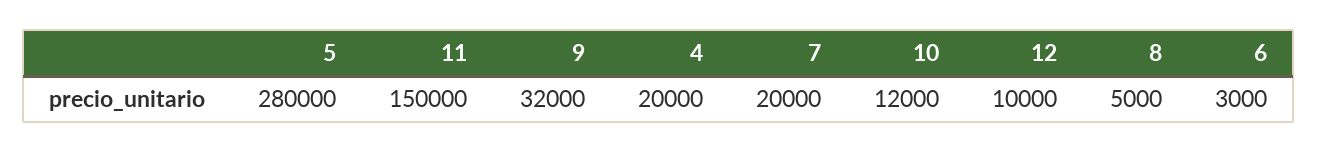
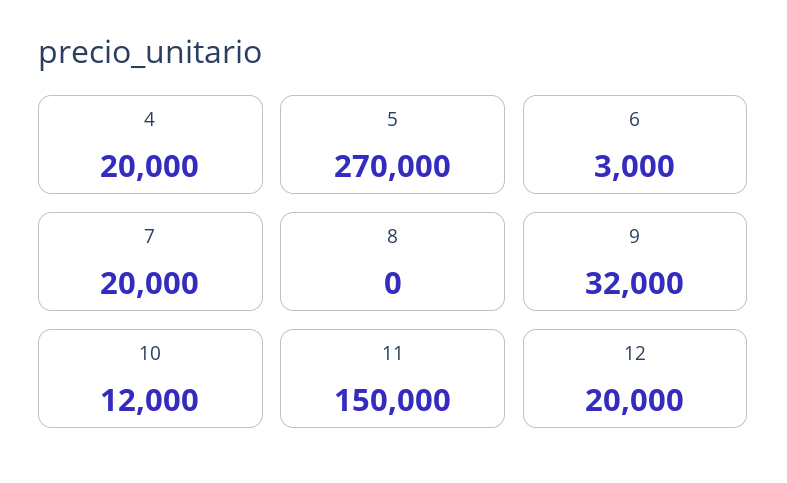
  {
-   "5": 280000,
+   "5": 270000,
    "11": 150000,
    "9": 32000,
    "4": 20000,
    "7": 20000,
    "10": 12000,
-   "12": 10000,
+   "12": 20000,
-   "8": 5000,
+   "8": 0,
    "6": 3000
  }

